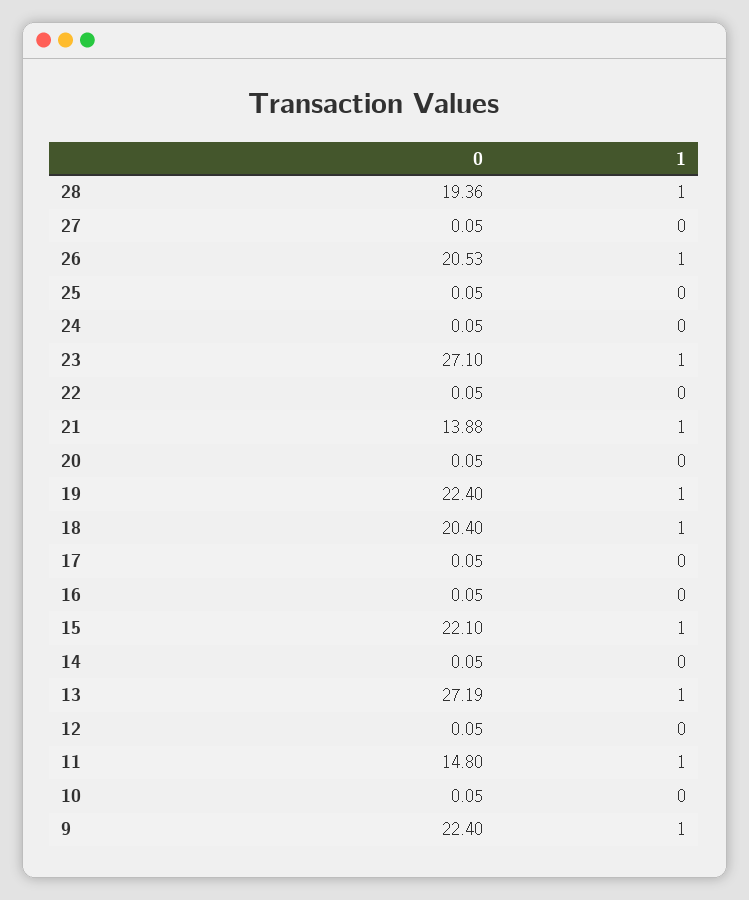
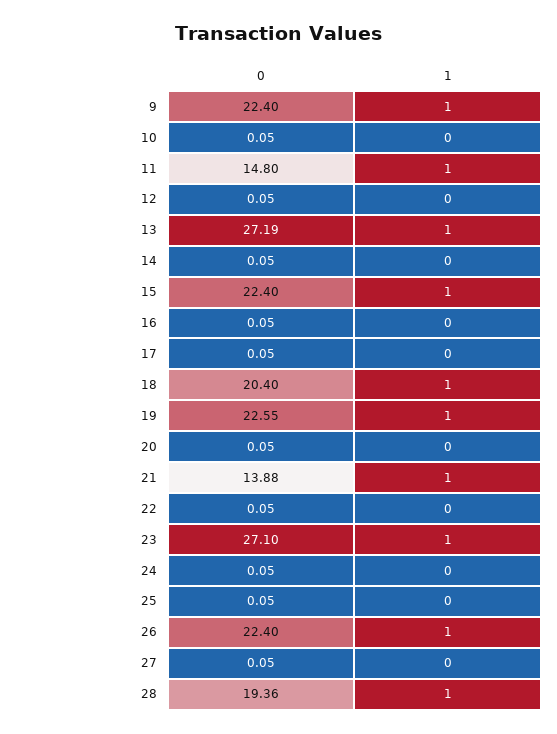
  {
    "0": {
      "28": 19.36,
      "27": 0.05,
-     "26": 20.53,
+     "26": 22.4,
      "25": 0.05,
      "24": 0.05,
      "23": 27.1,
      "22": 0.05,
      "21": 13.88,
      "20": 0.05,
-     "19": 22.4,
+     "19": 22.55,
      "18": 20.4,
      "17": 0.05,
      "16": 0.05,
-     "15": 22.1,
+     "15": 22.4,
      "14": 0.05,
      "13": 27.19,
      "12": 0.05,
      "11": 14.8,
      "10": 0.05,
      "9": 22.4
    },
    "1": {
      "28": 1,
      "27": 0,
      "26": 1,
      "25": 0,
      "24": 0,
      "23": 1,
      "22": 0,
      "21": 1,
      "20": 0,
      "19": 1,
      "18": 1,
      "17": 0,
      "16": 0,
      "15": 1,
      "14": 0,
      "13": 1,
      "12": 0,
      "11": 1,
      "10": 0,
      "9": 1
    }
  }

